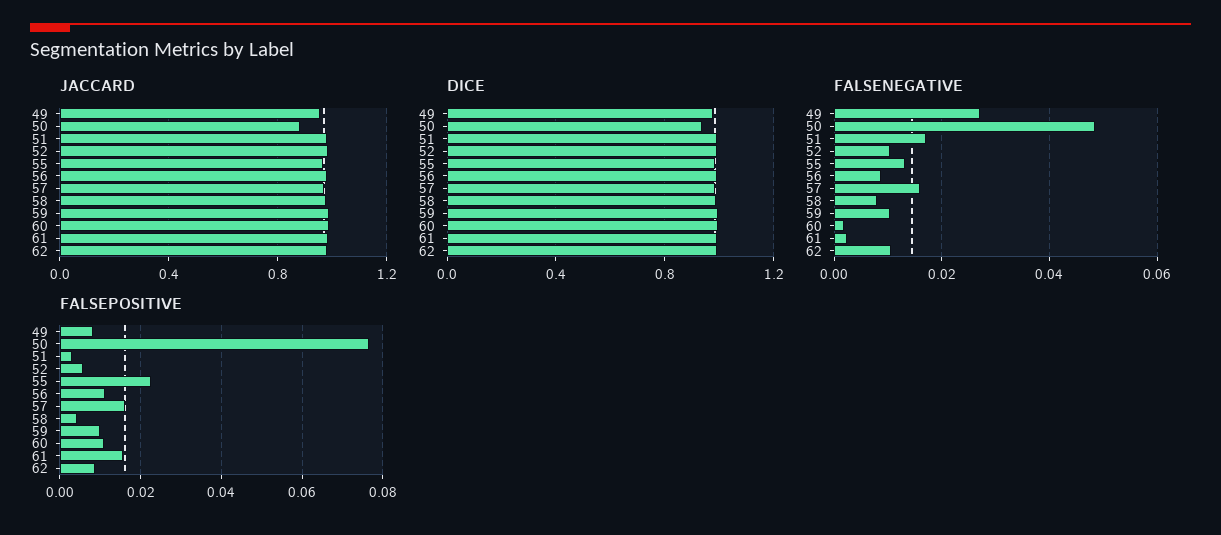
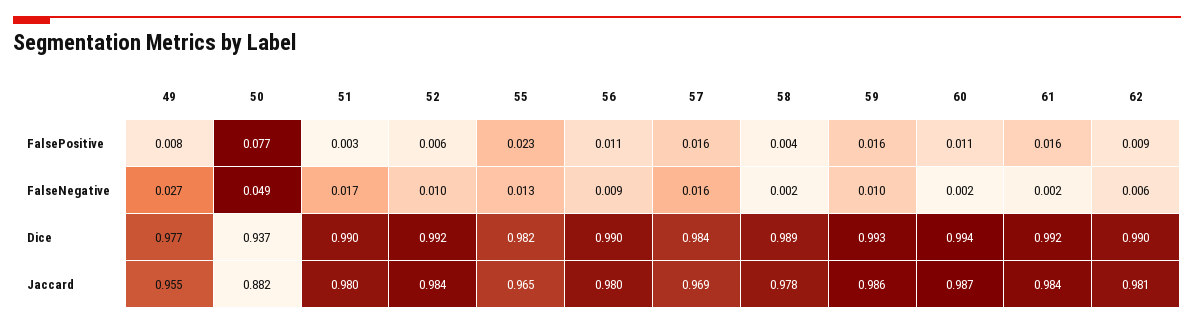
  {
    "JACCARD": {
      "49": 0.955,
      "50": 0.882,
      "51": 0.98,
      "52": 0.984,
      "55": 0.965,
      "56": 0.98,
      "57": 0.969,
      "58": 0.978,
      "59": 0.986,
      "60": 0.987,
      "61": 0.984,
      "62": 0.981
    },
    "DICE": {
      "49": 0.977,
      "50": 0.937,
      "51": 0.99,
      "52": 0.992,
      "55": 0.982,
      "56": 0.99,
      "57": 0.984,
      "58": 0.989,
      "59": 0.993,
      "60": 0.994,
      "61": 0.992,
      "62": 0.99
    },
    "FALSENEGATIVE": {
      "49": 0.027,
      "50": 0.049,
      "51": 0.017,
      "52": 0.01,
      "55": 0.013,
      "56": 0.009,
      "57": 0.016,
-     "58": 0.008,
+     "58": 0.002,
      "59": 0.01,
      "60": 0.002,
      "61": 0.002,
-     "62": 0.01
+     "62": 0.006
    },
    "FALSEPOSITIVE": {
      "49": 0.008,
      "50": 0.077,
      "51": 0.003,
      "52": 0.006,
      "55": 0.023,
      "56": 0.011,
      "57": 0.016,
      "58": 0.004,
-     "59": 0.01,
+     "59": 0.016,
      "60": 0.011,
      "61": 0.016,
      "62": 0.009
    }
  }

